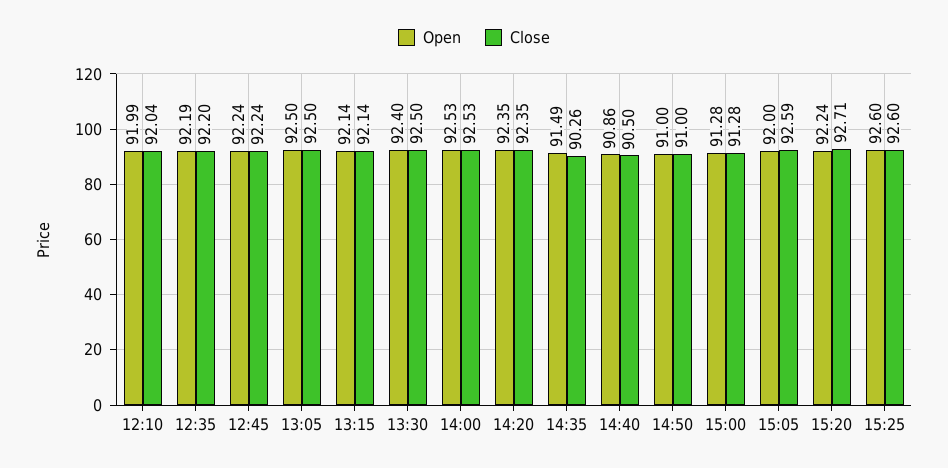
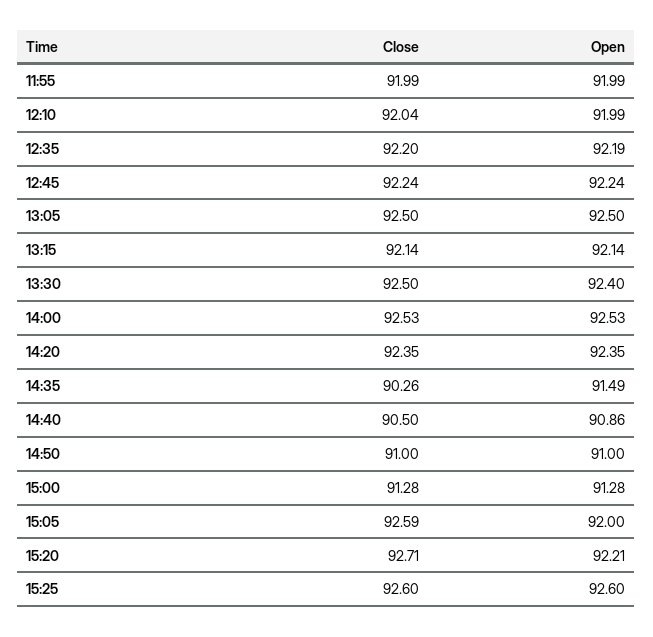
  {
    "Open": {
      "12:10": 91.99,
      "12:35": 92.19,
      "12:45": 92.24,
      "13:05": 92.5,
      "13:15": 92.14,
      "13:30": 92.4,
      "14:00": 92.53,
      "14:20": 92.35,
      "14:35": 91.49,
      "14:40": 90.86,
      "14:50": 91,
      "15:00": 91.28,
      "15:05": 92,
-     "15:20": 92.24,
+     "15:20": 92.21,
-     "15:25": 92.6
+     "15:25": 92.6,
+     "11:55": 91.99
    },
    "Close": {
      "12:10": 92.04,
      "12:35": 92.2,
      "12:45": 92.24,
      "13:05": 92.5,
      "13:15": 92.14,
      "13:30": 92.5,
      "14:00": 92.53,
      "14:20": 92.35,
      "14:35": 90.26,
      "14:40": 90.5,
      "14:50": 91,
      "15:00": 91.28,
      "15:05": 92.59,
      "15:20": 92.71,
-     "15:25": 92.6
+     "15:25": 92.6,
+     "11:55": 91.99
    }
  }

